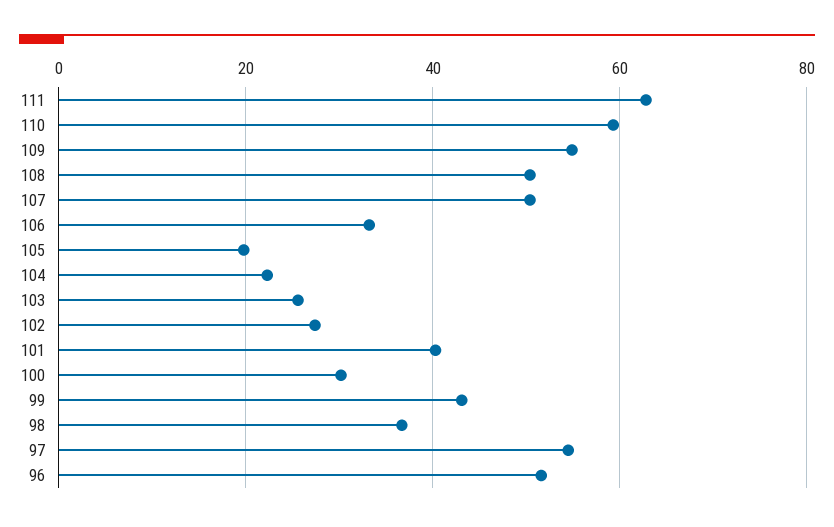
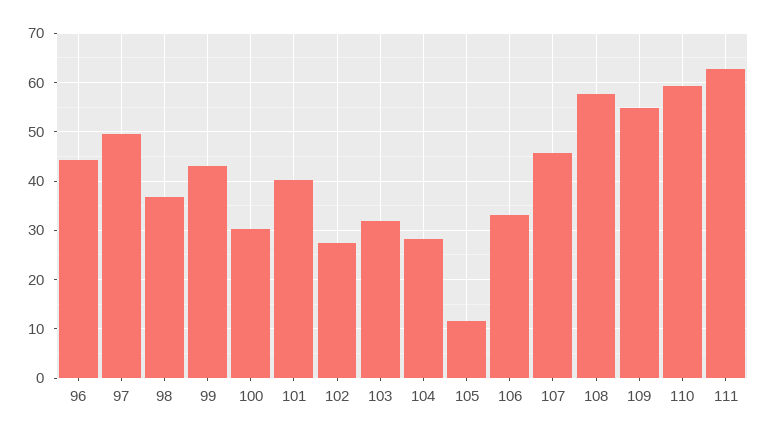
  {
    "111": 62,
    "110": 60,
    "109": 54,
-   "108": 50,
+   "108": 58,
-   "107": 50,
+   "107": 46,
    "106": 34,
-   "105": 20,
+   "105": 12,
-   "104": 22,
+   "104": 28,
-   "103": 26,
+   "103": 32,
    "102": 28,
    "101": 40,
    "100": 30,
    "99": 44,
    "98": 36,
-   "97": 54,
+   "97": 50,
-   "96": 52
+   "96": 44
  }

